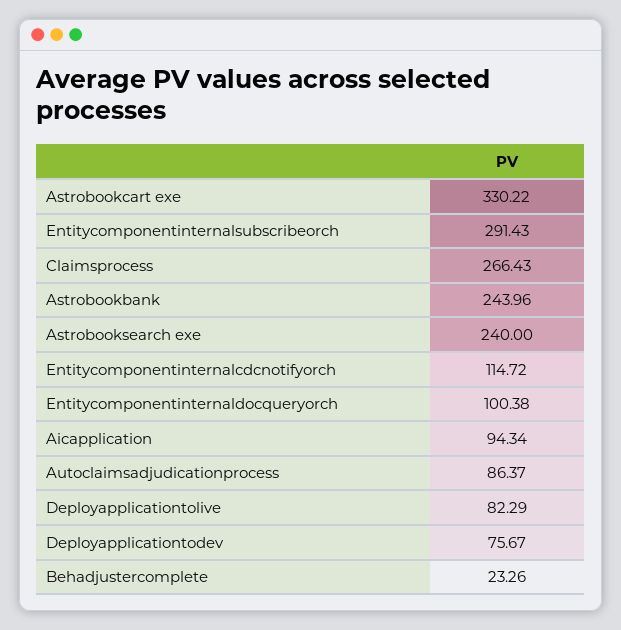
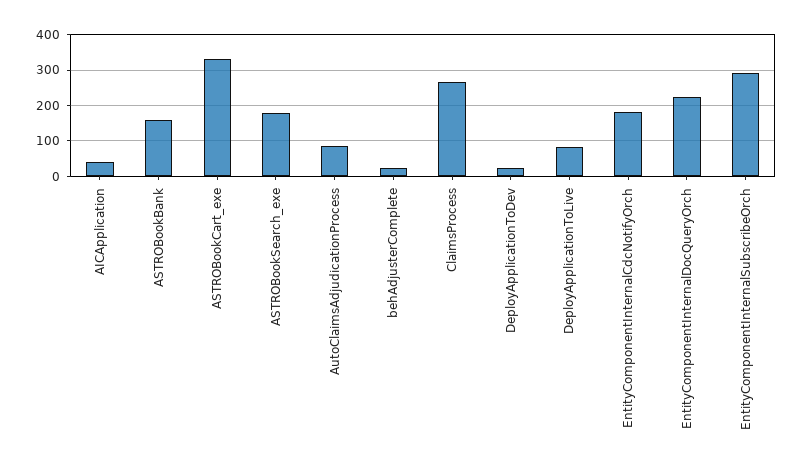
  {
    "Astrobookcart exe": 330.22,
    "Entitycomponentinternalsubscribeorch": 291.43,
    "Claimsprocess": 266.43,
-   "Astrobookbank": 243.96,
+   "Astrobookbank": 160,
-   "Astrobooksearch exe": 240,
+   "Astrobooksearch exe": 180,
-   "Entitycomponentinternalcdcnotifyorch": 114.72,
+   "Entitycomponentinternalcdcnotifyorch": 180,
-   "Entitycomponentinternaldocqueryorch": 100.38,
+   "Entitycomponentinternaldocqueryorch": 220,
-   "Aicapplication": 94.34,
+   "Aicapplication": 40,
    "Autoclaimsadjudicationprocess": 86.37,
    "Deployapplicationtolive": 82.29,
-   "Deployapplicationtodev": 75.67,
+   "Deployapplicationtodev": 20,
    "Behadjustercomplete": 23.26
  }

